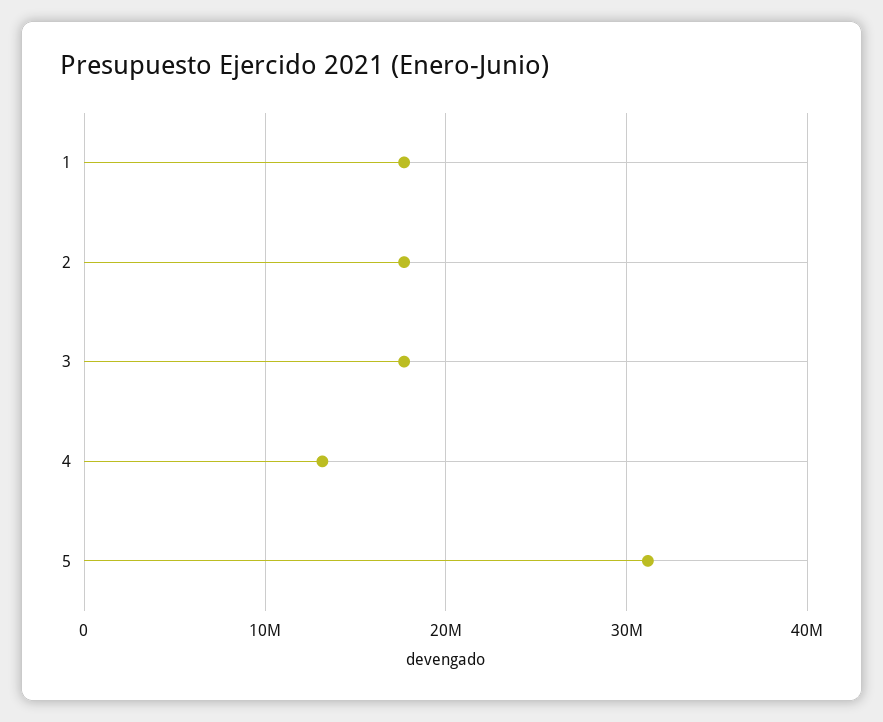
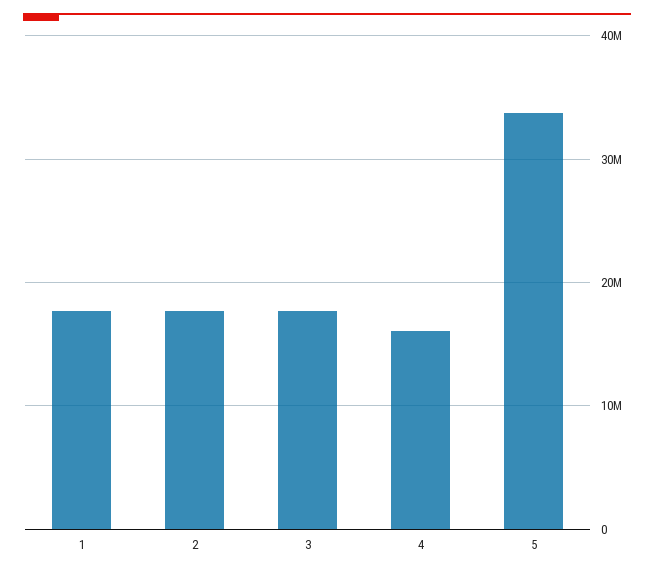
  {
    "1": 18000000,
    "2": 18000000,
    "3": 18000000,
-   "4": 13000000,
+   "4": 16000000,
-   "5": 31000000
+   "5": 34000000
  }

